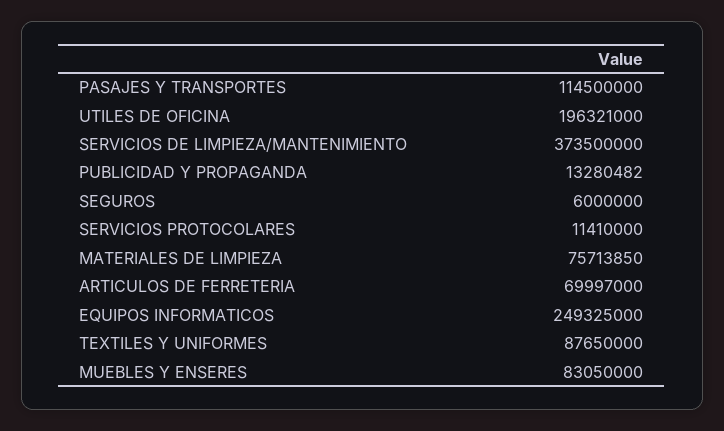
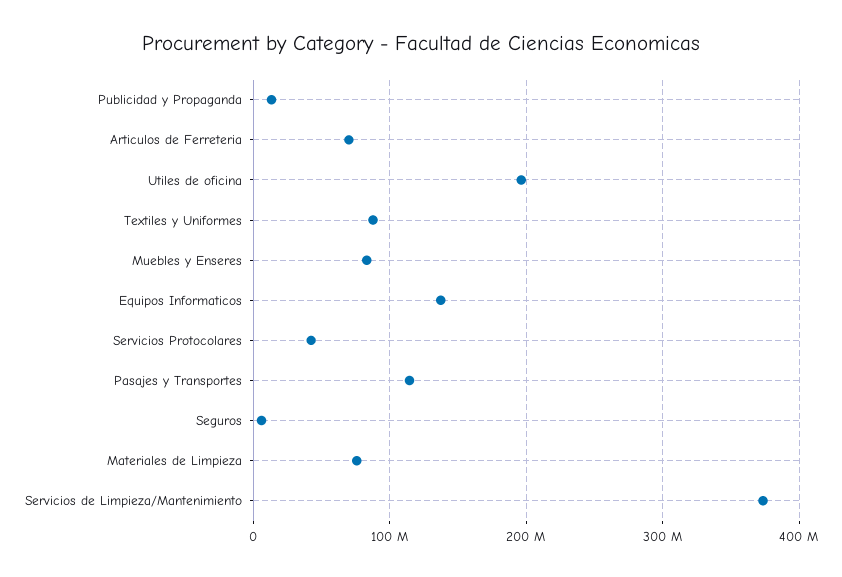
  {
    "PASAJES Y TRANSPORTES": 114500000,
    "UTILES DE OFICINA": 196321000,
    "SERVICIOS DE LIMPIEZA/MANTENIMIENTO": 373500000,
    "PUBLICIDAD Y PROPAGANDA": 13280482,
    "SEGUROS": 6000000,
-   "SERVICIOS PROTOCOLARES": 11410000,
+   "SERVICIOS PROTOCOLARES": 40000000,
    "MATERIALES DE LIMPIEZA": 75713850,
    "ARTICULOS DE FERRETERIA": 69997000,
-   "EQUIPOS INFORMATICOS": 249325000,
+   "EQUIPOS INFORMATICOS": 140000000,
    "TEXTILES Y UNIFORMES": 87650000,
    "MUEBLES Y ENSERES": 83050000
  }

